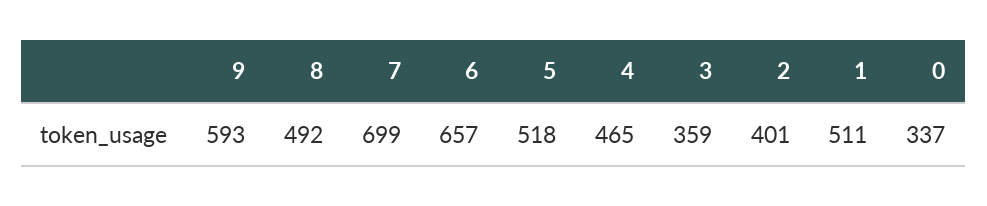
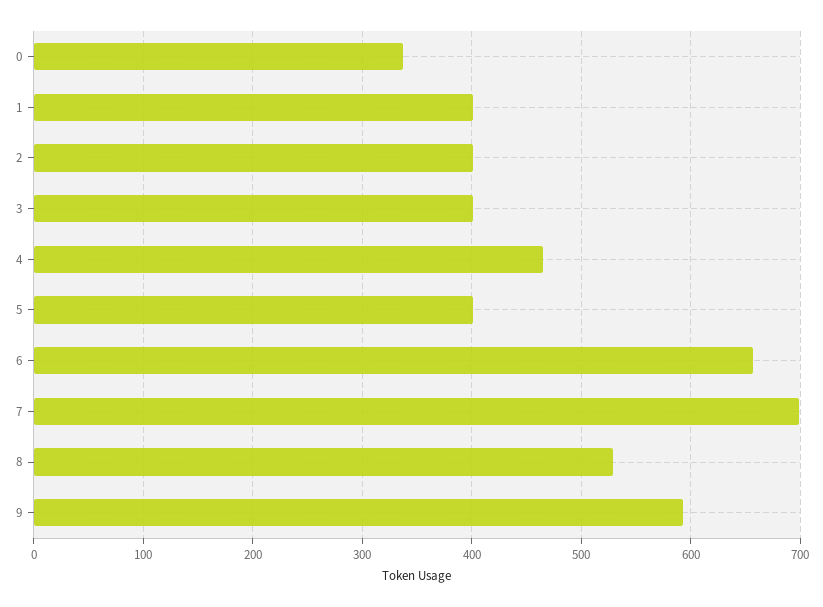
  {
    "9": 593,
-   "8": 492,
+   "8": 530,
    "7": 699,
    "6": 657,
-   "5": 518,
+   "5": 400,
    "4": 465,
-   "3": 359,
+   "3": 400,
    "2": 401,
-   "1": 511,
+   "1": 400,
    "0": 337
  }

